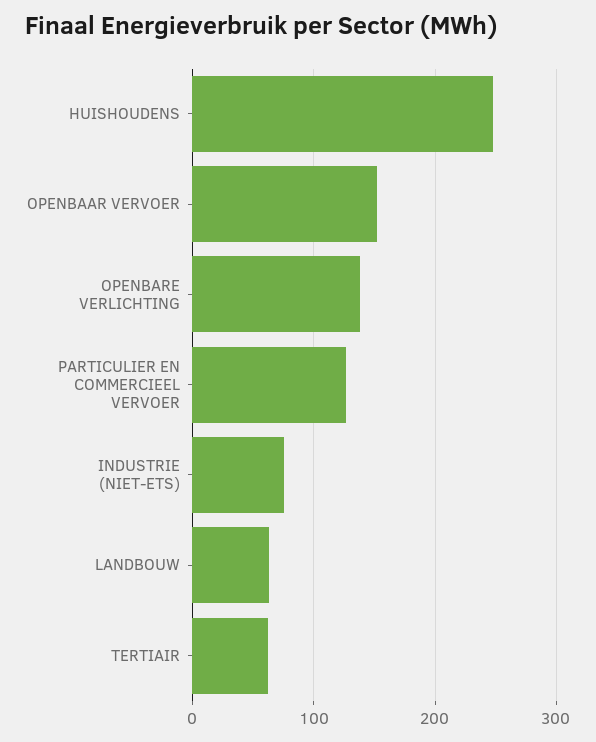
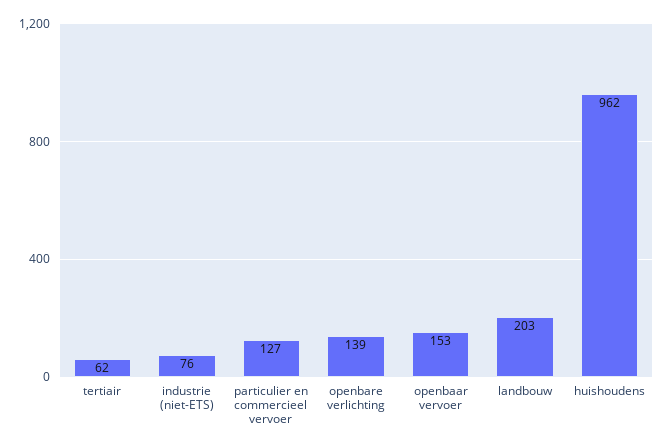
  {
-   "HUISHOUDENS": 250,
+   "HUISHOUDENS": 962,
    "OPENBAAR VERVOER": 153,
    "OPENBARE VERLICHTING": 139,
    "PARTICULIER EN COMMERCIEEL VERVOER": 127,
    "INDUSTRIE (NIET-ETS)": 76,
-   "LANDBOUW": 60,
+   "LANDBOUW": 203,
    "TERTIAIR": 62
  }

